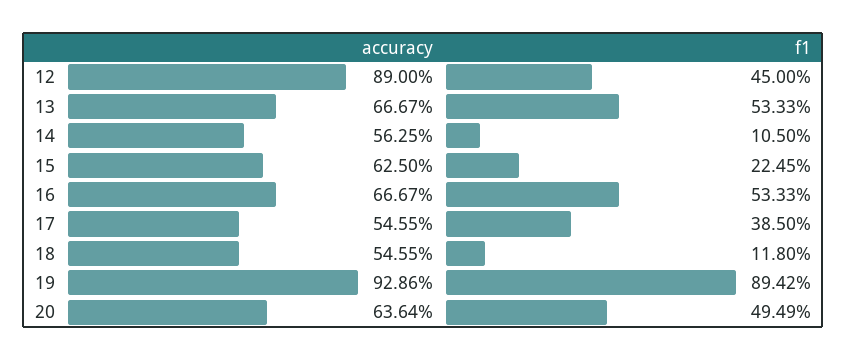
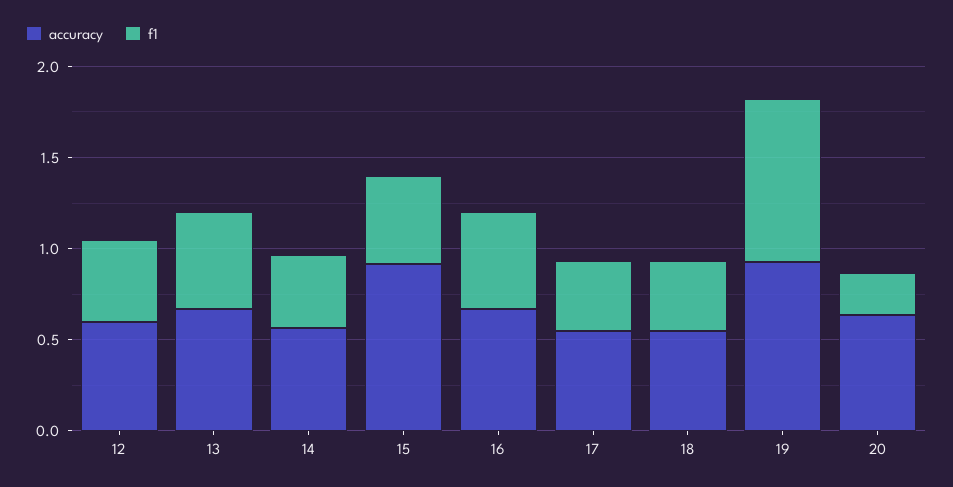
  {
    "accuracy": {
-     "12": 0.89,
+     "12": 0.6,
      "13": 0.6667,
      "14": 0.5625,
-     "15": 0.625,
+     "15": 0.9,
      "16": 0.6667,
      "17": 0.5455,
      "18": 0.5455,
      "19": 0.9286,
      "20": 0.6364
    },
    "f1": {
      "12": 0.45,
      "13": 0.5333,
-     "14": 0.105,
+     "14": 0.4,
-     "15": 0.2245,
+     "15": 0.5,
      "16": 0.5333,
      "17": 0.385,
-     "18": 0.118,
+     "18": 0.4,
      "19": 0.8942,
-     "20": 0.4949
+     "20": 0.2
    }
  }

